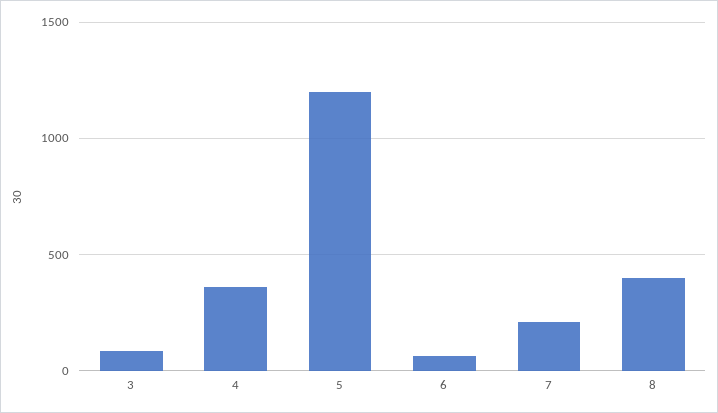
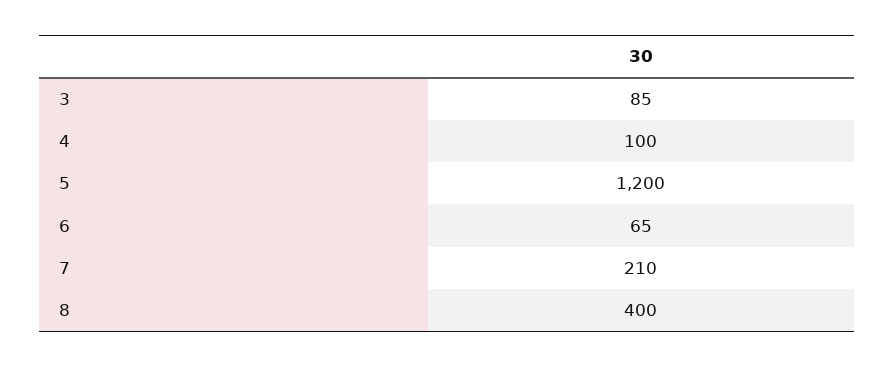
  {
    "3": 85,
-   "4": 350,
+   "4": 100,
    "5": 1200,
    "6": 65,
    "7": 210,
    "8": 400
  }

